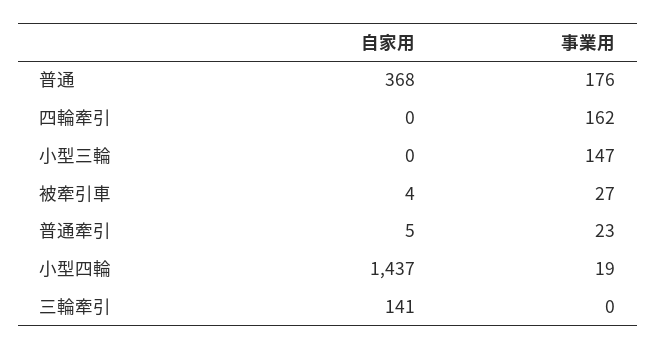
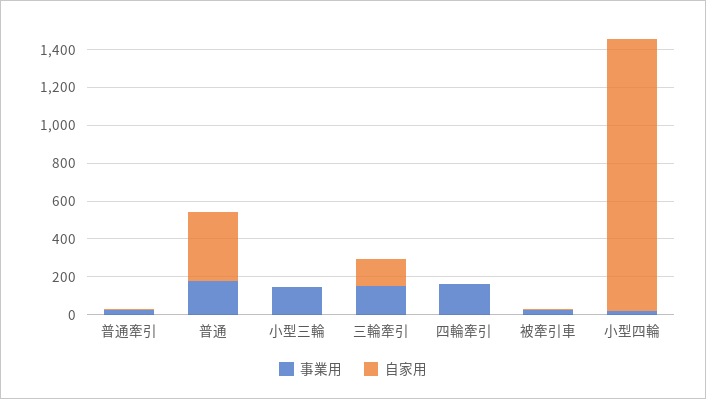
  {
    "自家用": {
      "普通": 368,
      "四輪牽引": 0,
      "小型三輪": 0,
      "被牽引車": 4,
      "普通牽引": 5,
      "小型四輪": 1437,
      "三輪牽引": 141
    },
    "事業用": {
      "普通": 176,
      "四輪牽引": 162,
      "小型三輪": 147,
      "被牽引車": 27,
      "普通牽引": 23,
      "小型四輪": 19,
-     "三輪牽引": 0
+     "三輪牽引": 150
    }
  }

